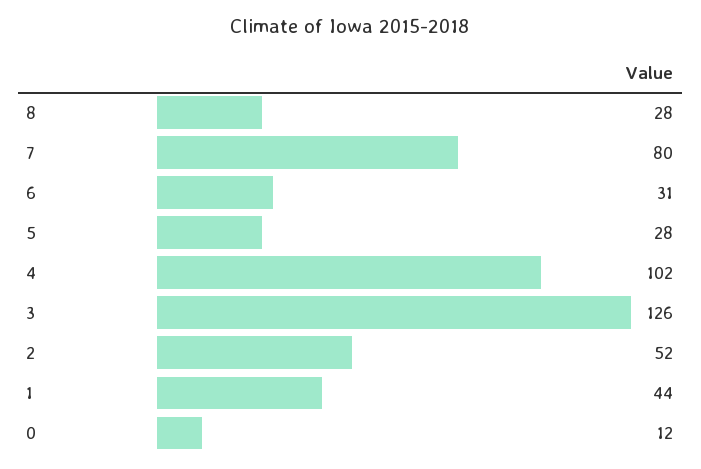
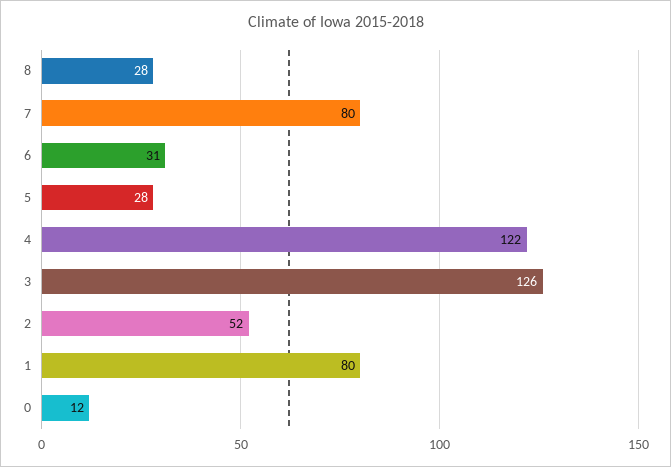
  {
    "8": 28,
    "7": 80,
    "6": 31,
    "5": 28,
-   "4": 102,
+   "4": 122,
    "3": 126,
    "2": 52,
-   "1": 44,
+   "1": 80,
    "0": 12
  }

